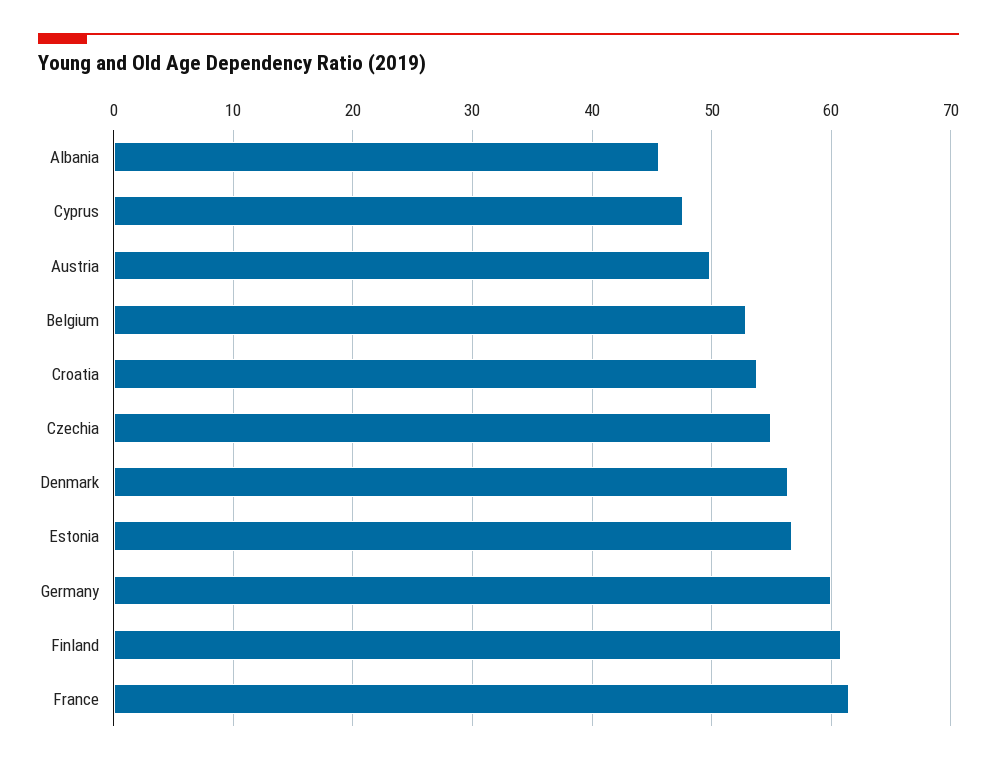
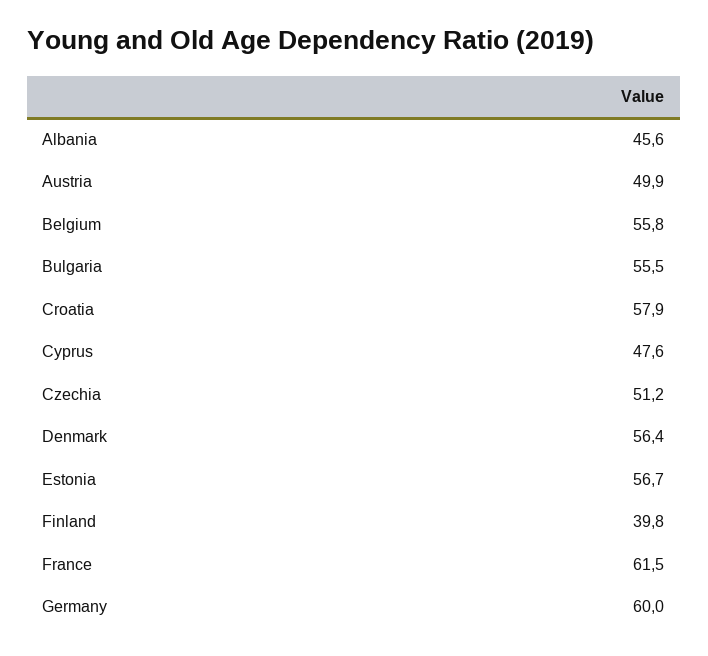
  {
    "Albania": 45.6,
    "Cyprus": 47.6,
    "Austria": 49.9,
-   "Belgium": 53,
+   "Belgium": 55.8,
-   "Croatia": 54,
+   "Croatia": 57.9,
-   "Czechia": 55,
+   "Czechia": 51.2,
    "Denmark": 56.4,
    "Estonia": 56.7,
    "Germany": 60,
-   "Finland": 61,
+   "Finland": 39.8,
-   "France": 61.5
+   "France": 61.5,
+   "Bulgaria": 55.5
  }

